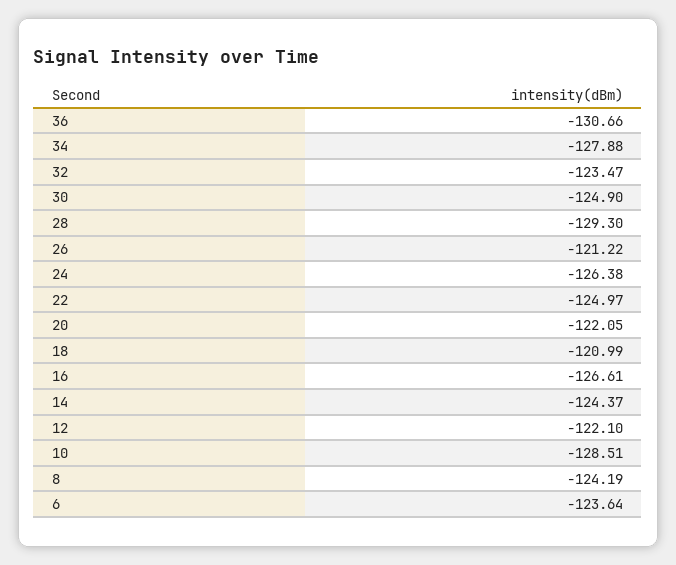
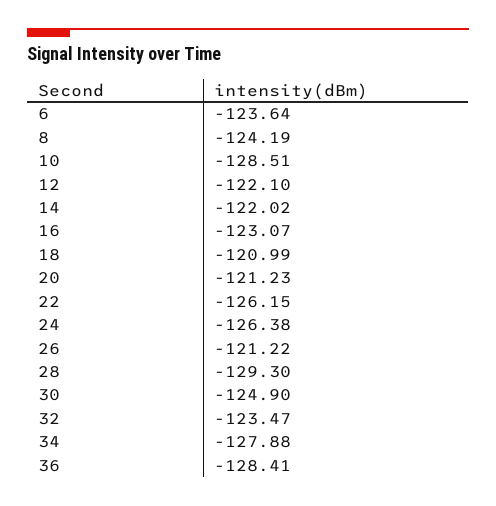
  {
-   "36": -130.66,
+   "36": -128.41,
    "34": -127.88,
    "32": -123.47,
    "30": -124.9,
    "28": -129.3,
    "26": -121.22,
    "24": -126.38,
-   "22": -124.97,
+   "22": -126.15,
-   "20": -122.05,
+   "20": -121.23,
    "18": -120.99,
-   "16": -126.61,
+   "16": -123.07,
-   "14": -124.37,
+   "14": -122.02,
    "12": -122.1,
    "10": -128.51,
    "8": -124.19,
    "6": -123.64
  }

